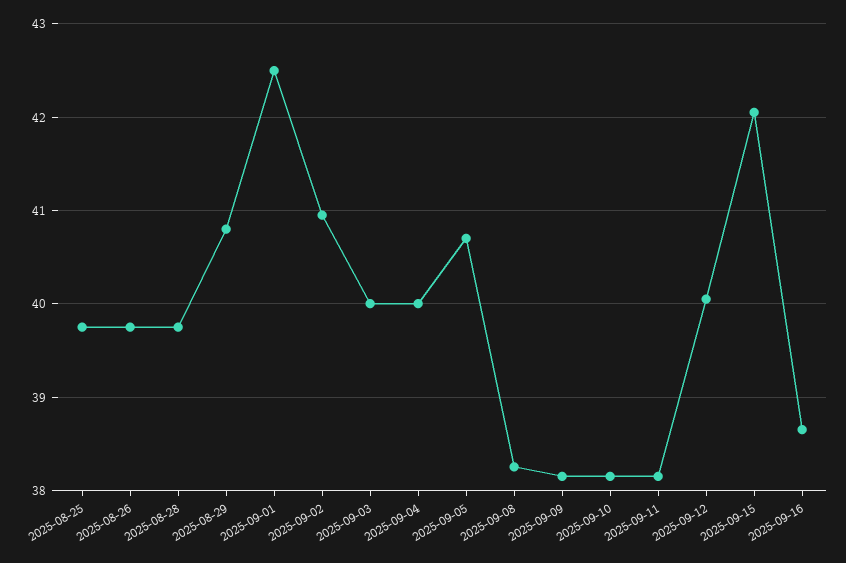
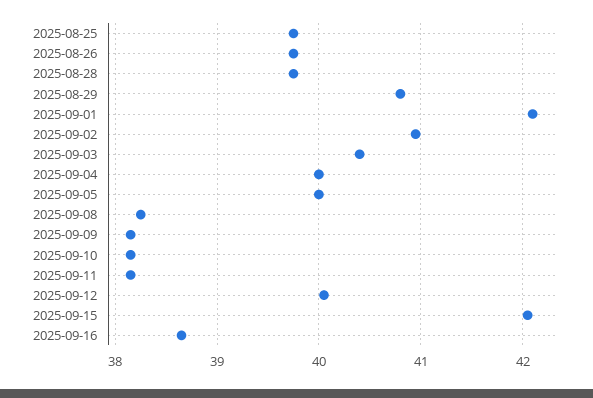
  {
    "2025-08-25": 39.8,
    "2025-08-26": 39.8,
    "2025-08-28": 39.8,
    "2025-08-29": 40.8,
-   "2025-09-01": 42.5,
+   "2025-09-01": 42.1,
    "2025-09-02": 41,
-   "2025-09-03": 40,
+   "2025-09-03": 40.4,
    "2025-09-04": 40,
-   "2025-09-05": 40.7,
+   "2025-09-05": 40,
    "2025-09-08": 38.3,
    "2025-09-09": 38.2,
    "2025-09-10": 38.2,
    "2025-09-11": 38.2,
    "2025-09-12": 40.1,
    "2025-09-15": 42.1,
    "2025-09-16": 38.7
  }

